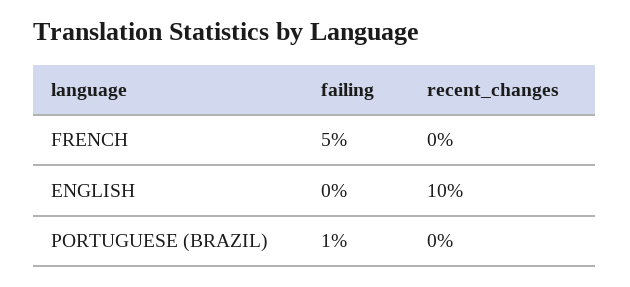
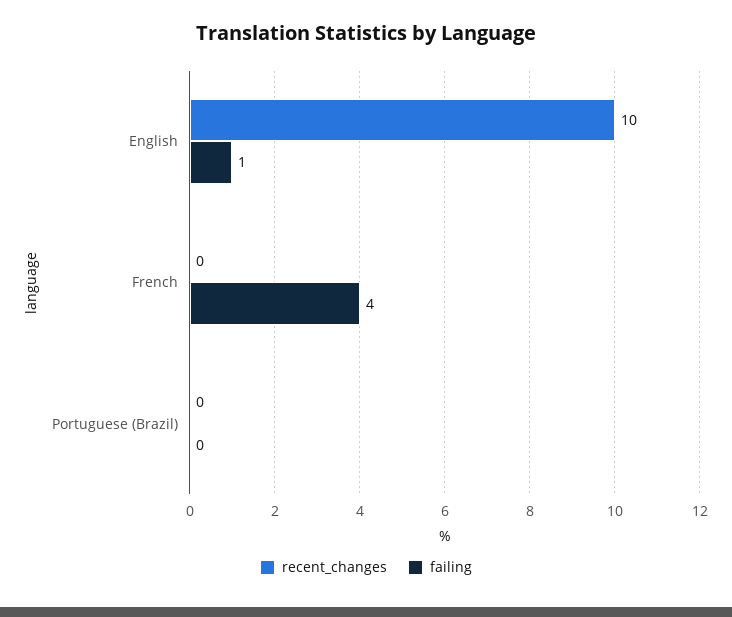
  {
    "failing": {
-     "FRENCH": 5,
+     "FRENCH": 4,
-     "ENGLISH": 0,
+     "ENGLISH": 1,
-     "PORTUGUESE (BRAZIL)": 1
+     "PORTUGUESE (BRAZIL)": 0
    },
    "recent_changes": {
      "FRENCH": 0,
      "ENGLISH": 10,
      "PORTUGUESE (BRAZIL)": 0
    }
  }

